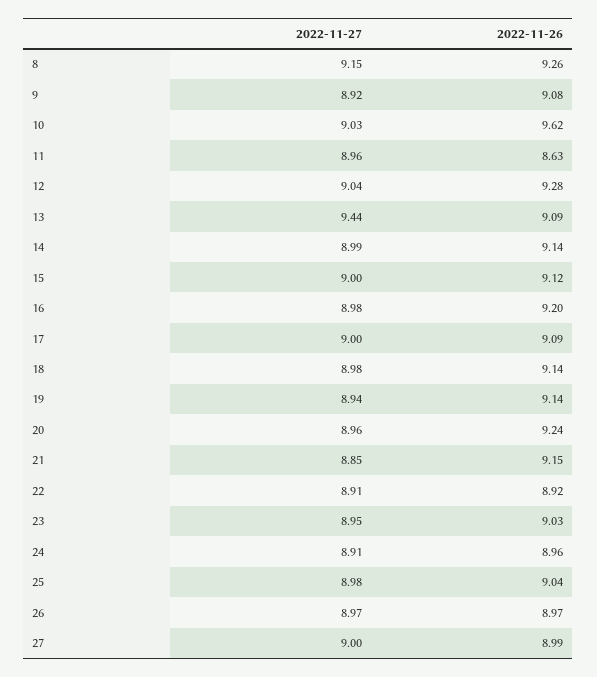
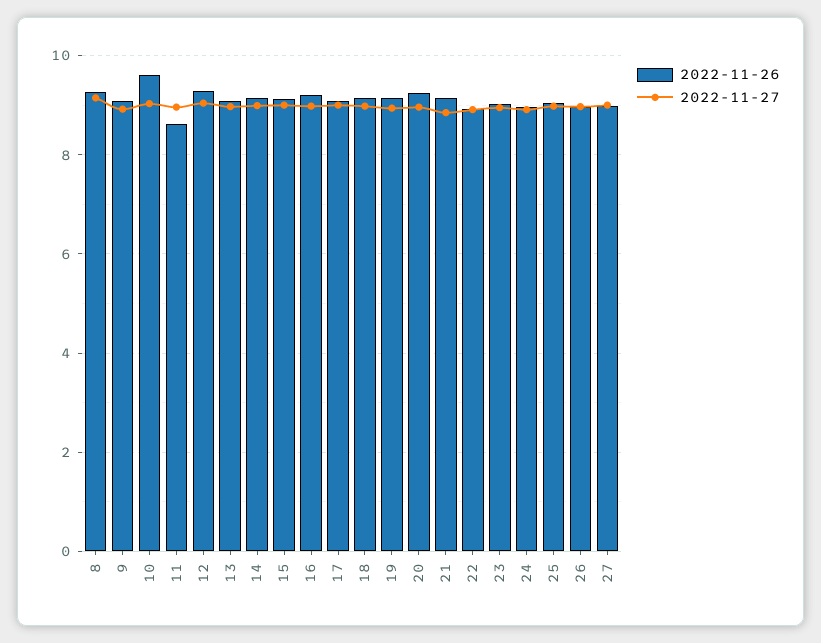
  {
    "2022-11-27": {
      "8": 9.15,
      "9": 8.92,
      "10": 9.03,
      "11": 8.96,
      "12": 9.04,
-     "13": 9.44,
+     "13": 9,
      "14": 8.99,
      "15": 9,
      "16": 8.98,
      "17": 9,
      "18": 8.98,
      "19": 8.94,
      "20": 8.96,
      "21": 8.85,
      "22": 8.91,
      "23": 8.95,
      "24": 8.91,
      "25": 8.98,
      "26": 8.97,
      "27": 9
    },
    "2022-11-26": {
      "8": 9.26,
      "9": 9.08,
      "10": 9.62,
      "11": 8.63,
      "12": 9.28,
      "13": 9.09,
      "14": 9.14,
      "15": 9.12,
      "16": 9.2,
      "17": 9.09,
      "18": 9.14,
      "19": 9.14,
      "20": 9.24,
      "21": 9.15,
      "22": 8.92,
      "23": 9.03,
      "24": 8.96,
      "25": 9.04,
      "26": 8.97,
      "27": 8.99
    }
  }

